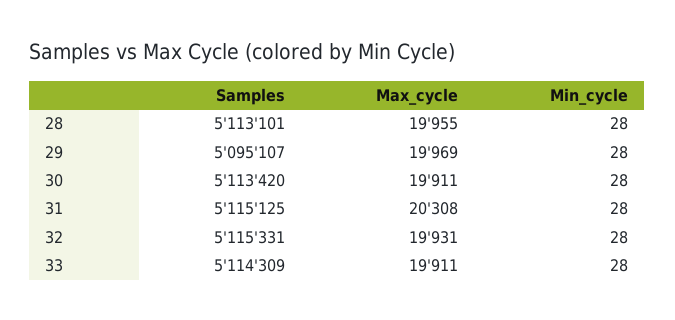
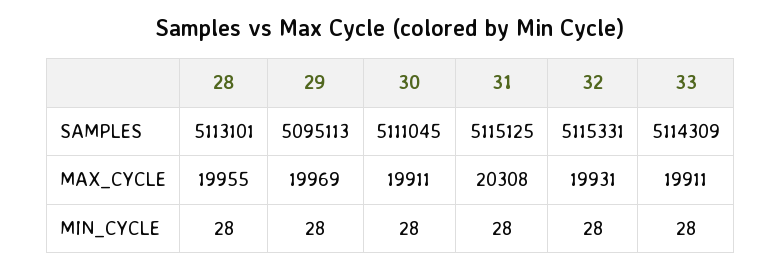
  {
    "Samples": {
      "28": 5113101,
-     "29": 5095107,
+     "29": 5095113,
-     "30": 5113420,
+     "30": 5111045,
      "31": 5115125,
      "32": 5115331,
      "33": 5114309
    },
    "Max_cycle": {
      "28": 19955,
      "29": 19969,
      "30": 19911,
      "31": 20308,
      "32": 19931,
      "33": 19911
    },
    "Min_cycle": {
      "28": 28,
      "29": 28,
      "30": 28,
      "31": 28,
      "32": 28,
      "33": 28
    }
  }

